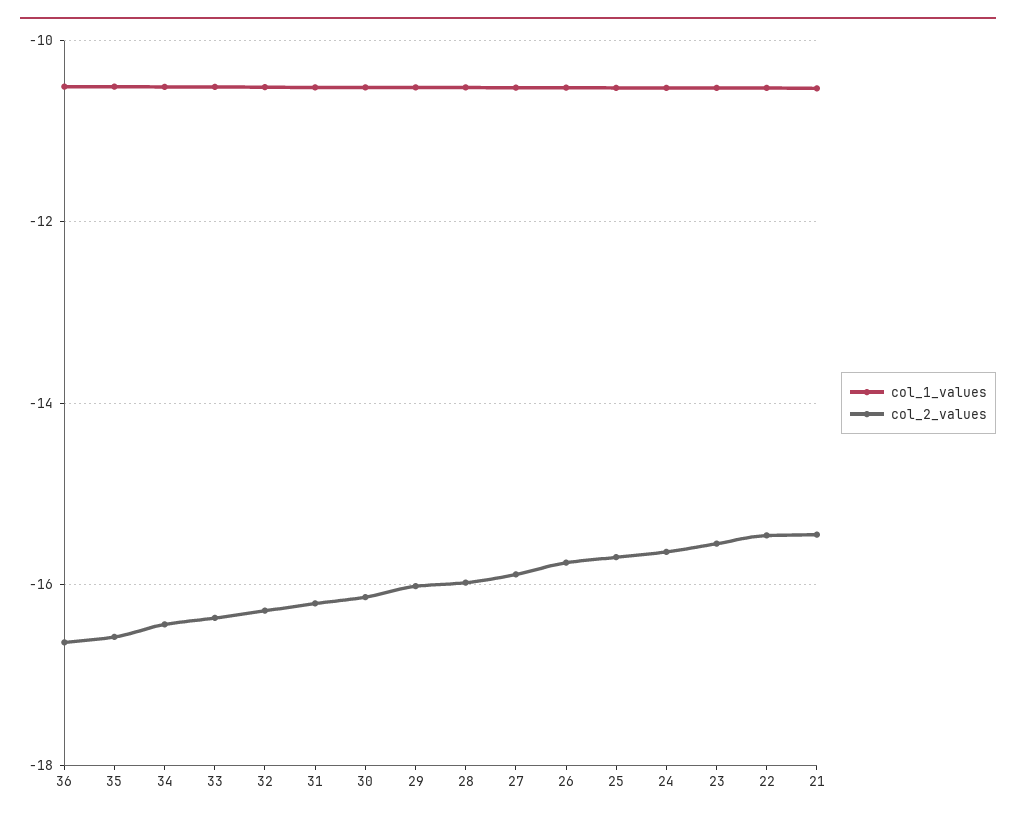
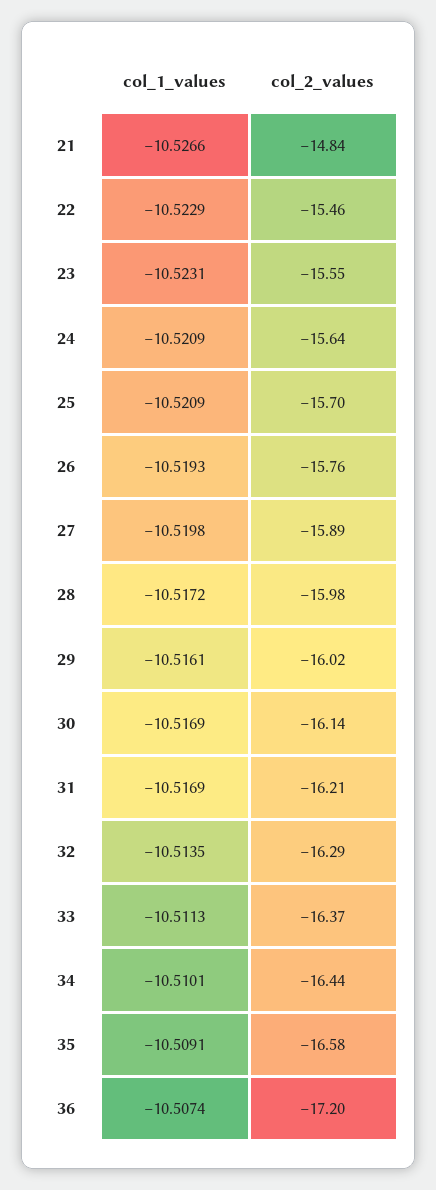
  {
    "col_1_values": {
      "36": -10.5074,
      "35": -10.5091,
      "34": -10.5101,
      "33": -10.5113,
      "32": -10.5135,
      "31": -10.5169,
      "30": -10.5169,
      "29": -10.5161,
      "28": -10.5172,
      "27": -10.5198,
      "26": -10.5193,
      "25": -10.5209,
      "24": -10.5209,
      "23": -10.5231,
      "22": -10.5229,
      "21": -10.5266
    },
    "col_2_values": {
-     "36": -16.6,
+     "36": -17.2,
      "35": -16.58,
      "34": -16.44,
      "33": -16.37,
      "32": -16.29,
      "31": -16.21,
      "30": -16.14,
      "29": -16.02,
      "28": -15.98,
      "27": -15.89,
      "26": -15.76,
      "25": -15.7,
      "24": -15.64,
      "23": -15.55,
      "22": -15.46,
-     "21": -15.4
+     "21": -14.84
    }
  }

